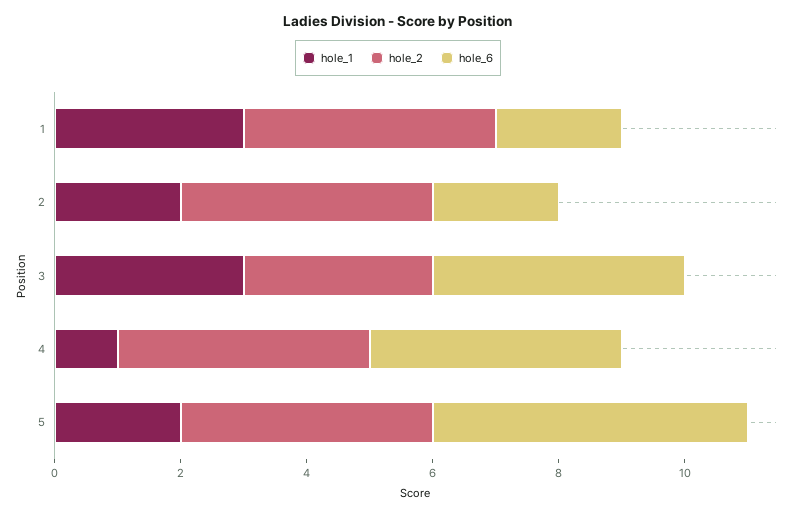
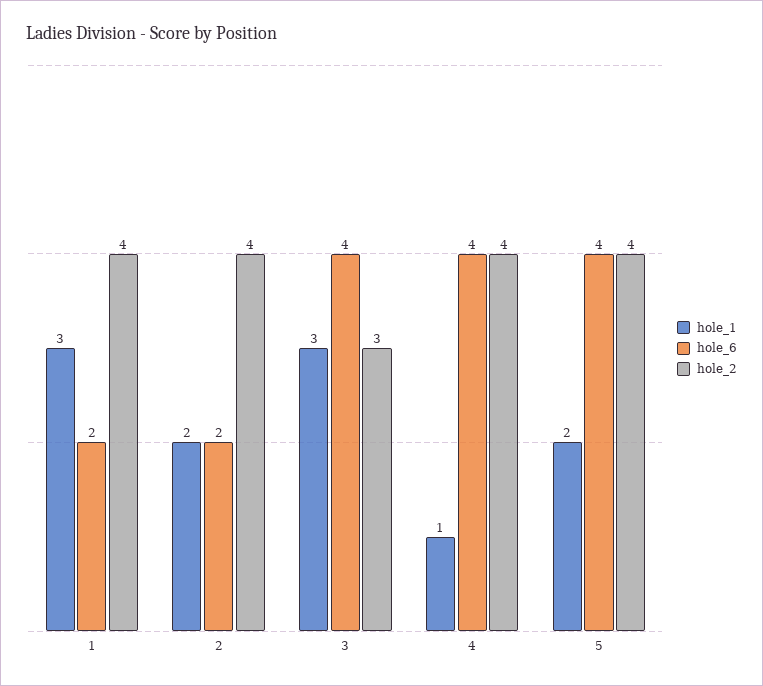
  {
    "hole_1": {
      "1": 3,
      "2": 2,
      "3": 3,
      "4": 1,
      "5": 2
    },
    "hole_2": {
      "1": 4,
      "2": 4,
      "3": 3,
      "4": 4,
      "5": 4
    },
    "hole_6": {
      "1": 2,
      "2": 2,
      "3": 4,
      "4": 4,
-     "5": 5
+     "5": 4
    }
  }

